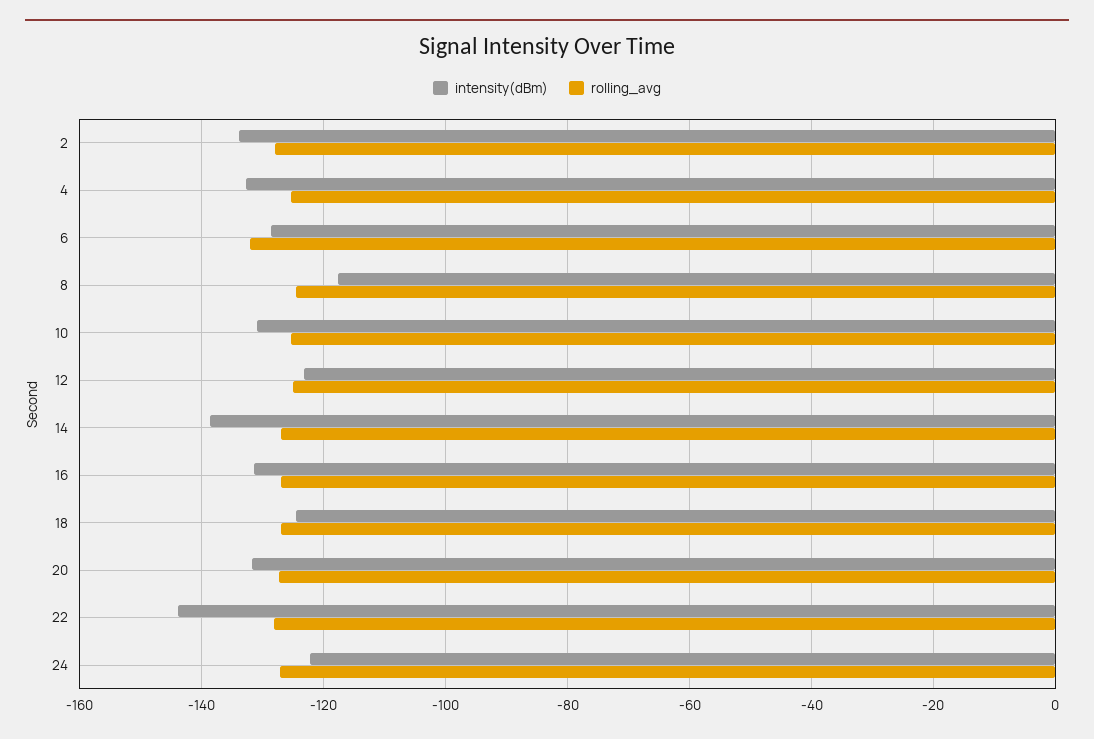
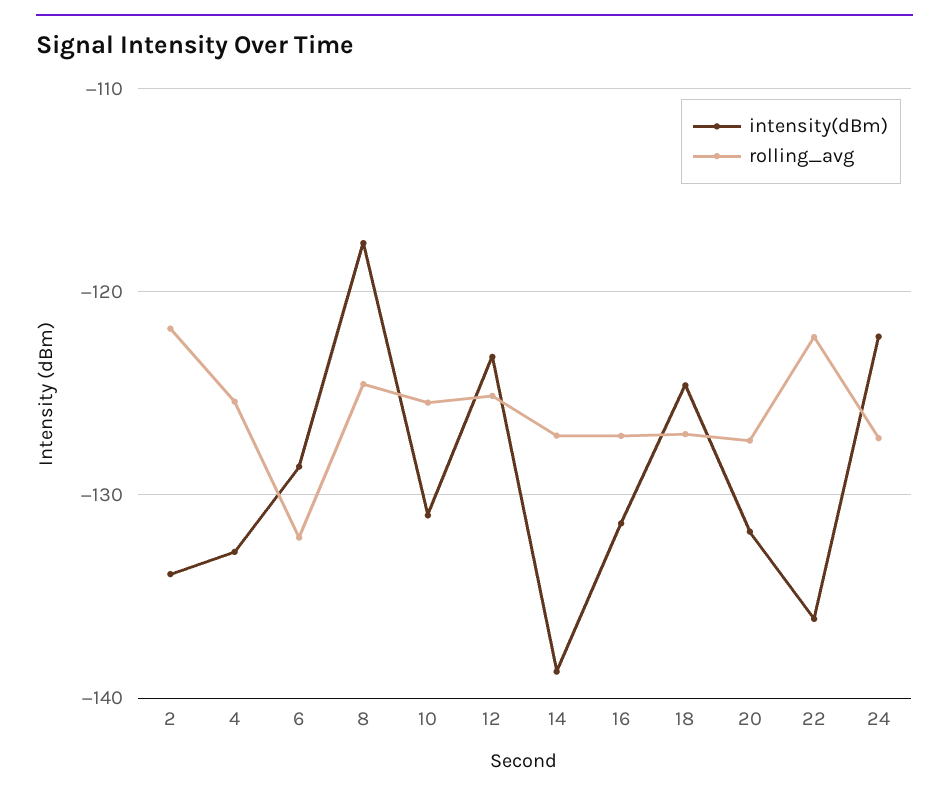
  {
    "intensity(dBm)": {
      "2": -134,
      "4": -133,
      "6": -129,
      "8": -118,
      "10": -131,
      "12": -123,
      "14": -139,
      "16": -131,
      "18": -125,
      "20": -132,
-     "22": -144,
+     "22": -136,
      "24": -122
    },
    "rolling_avg": {
-     "2": -128,
+     "2": -122,
      "4": -125,
      "6": -132,
      "8": -125,
      "10": -125,
      "12": -125,
      "14": -127,
      "16": -127,
      "18": -127,
      "20": -127,
-     "22": -128,
+     "22": -122,
      "24": -127
    }
  }

